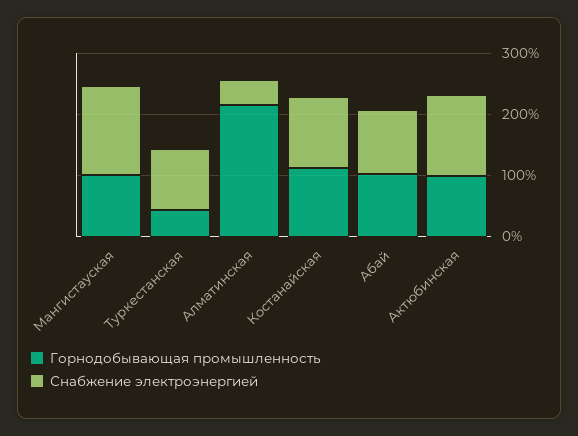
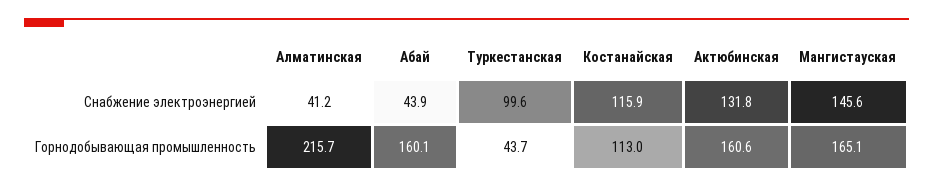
  {
    "Горнодобывающая промышленность": {
-     "Мангистауская": 100,
+     "Мангистауская": 165.1,
      "Туркестанская": 43.7,
      "Алматинская": 215.7,
      "Костанайская": 113,
-     "Абай": 100,
+     "Абай": 160.1,
-     "Актюбинская": 100
+     "Актюбинская": 160.6
    },
    "Снабжение электроэнергией": {
      "Мангистауская": 145.6,
      "Туркестанская": 99.6,
      "Алматинская": 41.2,
      "Костанайская": 115.9,
-     "Абай": 100,
+     "Абай": 43.9,
      "Актюбинская": 131.8
    }
  }

